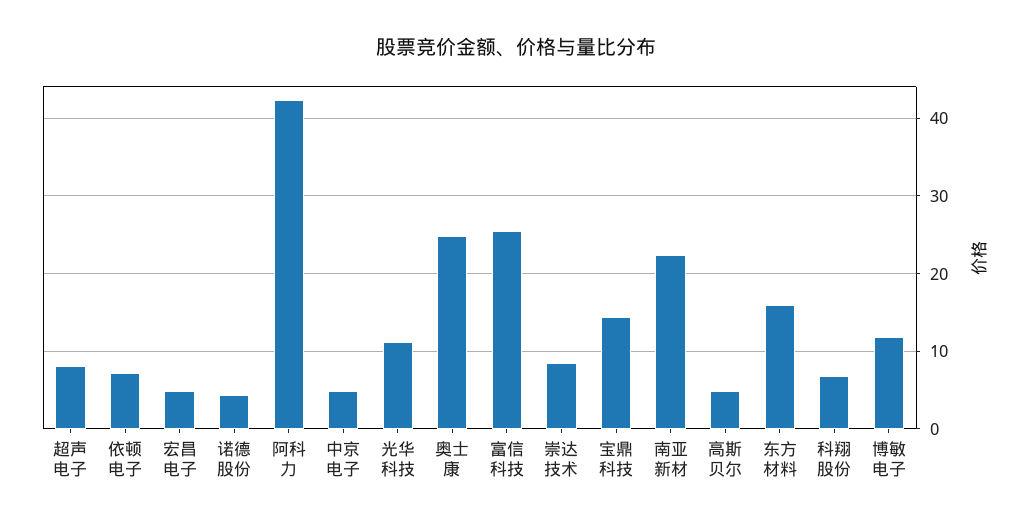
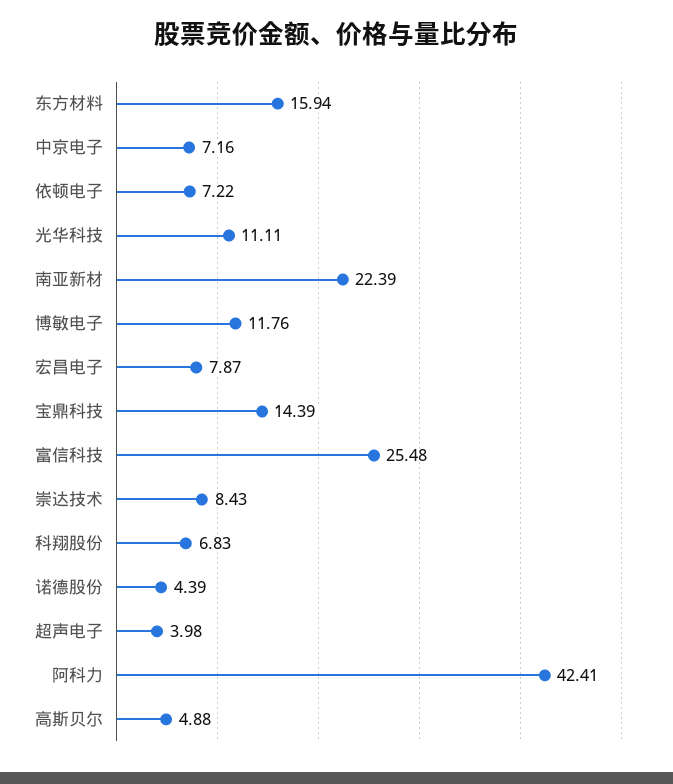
  {
-   "超声电子": 8,
+   "超声电子": 3.98,
    "依顿电子": 7.22,
-   "宏昌电子": 5,
+   "宏昌电子": 7.87,
    "诺德股份": 4.39,
    "阿科力": 42.41,
-   "中京电子": 5,
+   "中京电子": 7.16,
    "光华科技": 11.11,
-   "奥士康": 25,
    "富信科技": 25.48,
    "崇达技术": 8.43,
    "宝鼎科技": 14.39,
    "南亚新材": 22.39,
    "高斯贝尔": 4.88,
    "东方材料": 15.94,
    "科翔股份": 6.83,
    "博敏电子": 11.76
  }

